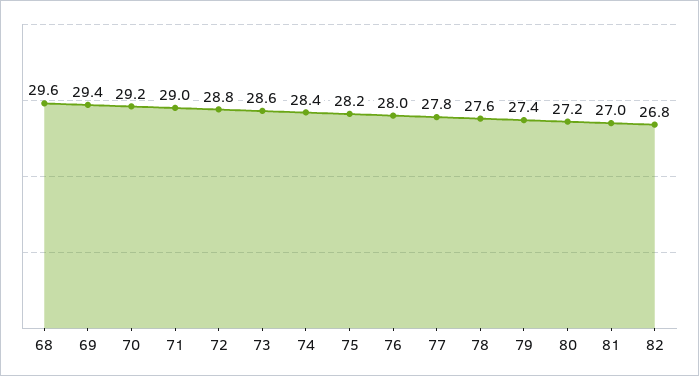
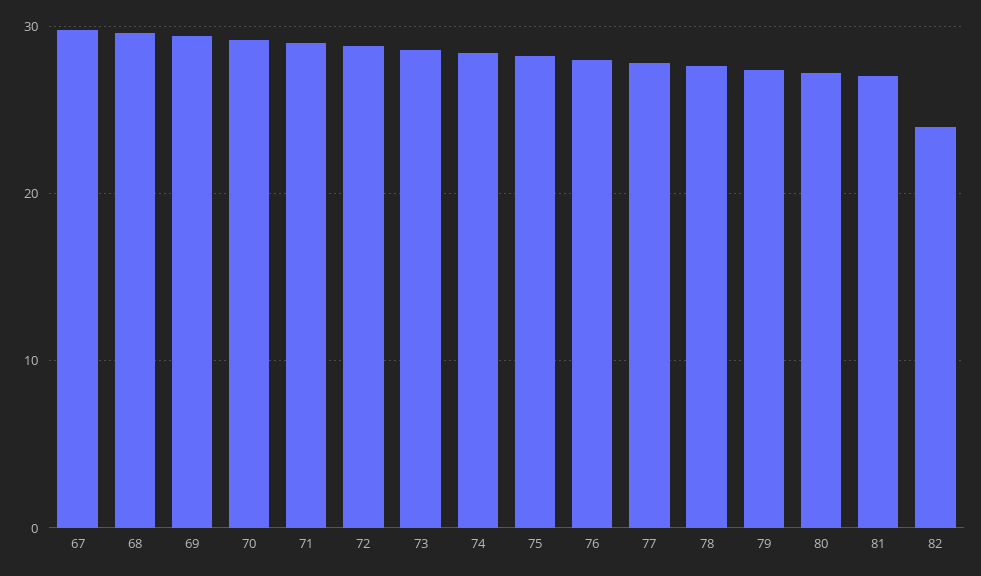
  {
    "68": 29.6,
    "69": 29.4,
    "70": 29.2,
    "71": 29,
    "72": 28.8,
    "73": 28.6,
    "74": 28.4,
    "75": 28.2,
    "76": 28,
    "77": 27.8,
    "78": 27.6,
    "79": 27.4,
    "80": 27.2,
    "81": 27,
-   "82": 26.8
+   "82": 24,
+   "67": 30
  }

